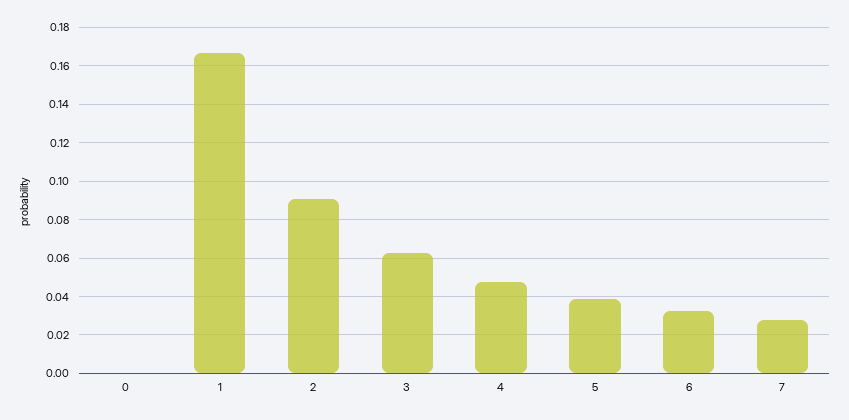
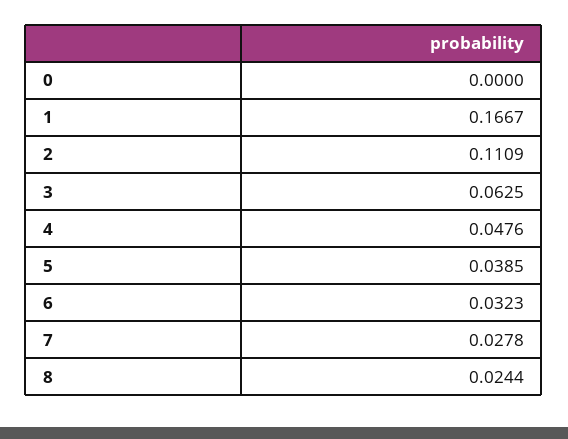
  {
    "0": 0,
    "1": 0.1667,
-   "2": 0.09,
+   "2": 0.1109,
    "3": 0.0625,
    "4": 0.0476,
    "5": 0.0385,
    "6": 0.0323,
-   "7": 0.0278
+   "7": 0.0278,
+   "8": 0.0244
  }

